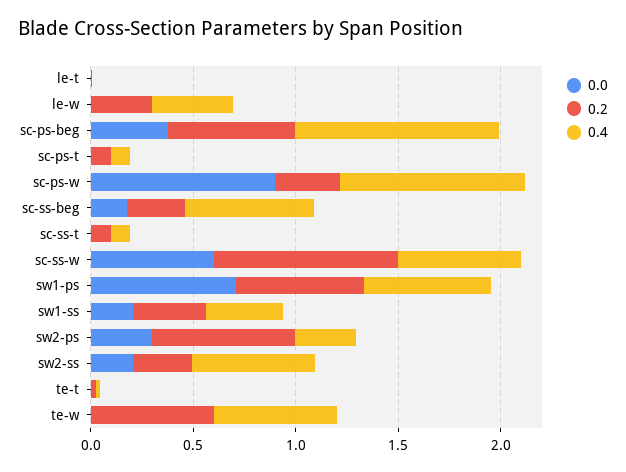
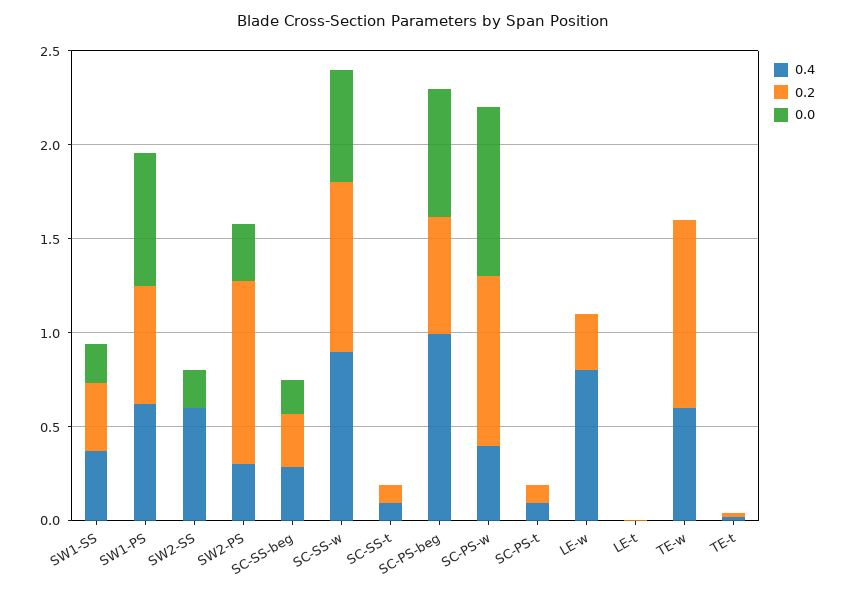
  {
    "0.0": {
      "le-t": 0,
      "le-w": 0,
-     "sc-ps-beg": 0.4,
+     "sc-ps-beg": 0.7,
      "sc-ps-t": 0,
      "sc-ps-w": 0.9,
      "sc-ss-beg": 0.2,
      "sc-ss-t": 0,
      "sc-ss-w": 0.6,
      "sw1-ps": 0.7,
      "sw1-ss": 0.2,
      "sw2-ps": 0.3,
      "sw2-ss": 0.2,
      "te-t": 0,
      "te-w": 0
    },
    "0.2": {
      "le-t": 0,
      "le-w": 0.3,
      "sc-ps-beg": 0.6,
      "sc-ps-t": 0.1,
-     "sc-ps-w": 0.3,
+     "sc-ps-w": 0.9,
      "sc-ss-beg": 0.3,
      "sc-ss-t": 0.1,
      "sc-ss-w": 0.9,
      "sw1-ps": 0.6,
      "sw1-ss": 0.4,
-     "sw2-ps": 0.7,
+     "sw2-ps": 1,
-     "sw2-ss": 0.3,
+     "sw2-ss": 0,
      "te-t": 0,
-     "te-w": 0.6
+     "te-w": 1
    },
    "0.4": {
      "le-t": 0,
-     "le-w": 0.4,
+     "le-w": 0.8,
      "sc-ps-beg": 1,
      "sc-ps-t": 0.1,
-     "sc-ps-w": 0.9,
+     "sc-ps-w": 0.4,
-     "sc-ss-beg": 0.6,
+     "sc-ss-beg": 0.3,
      "sc-ss-t": 0.1,
-     "sc-ss-w": 0.6,
+     "sc-ss-w": 0.9,
      "sw1-ps": 0.6,
      "sw1-ss": 0.4,
      "sw2-ps": 0.3,
      "sw2-ss": 0.6,
      "te-t": 0,
      "te-w": 0.6
    }
  }

